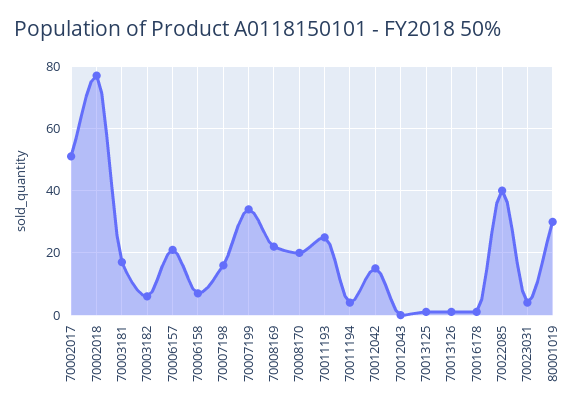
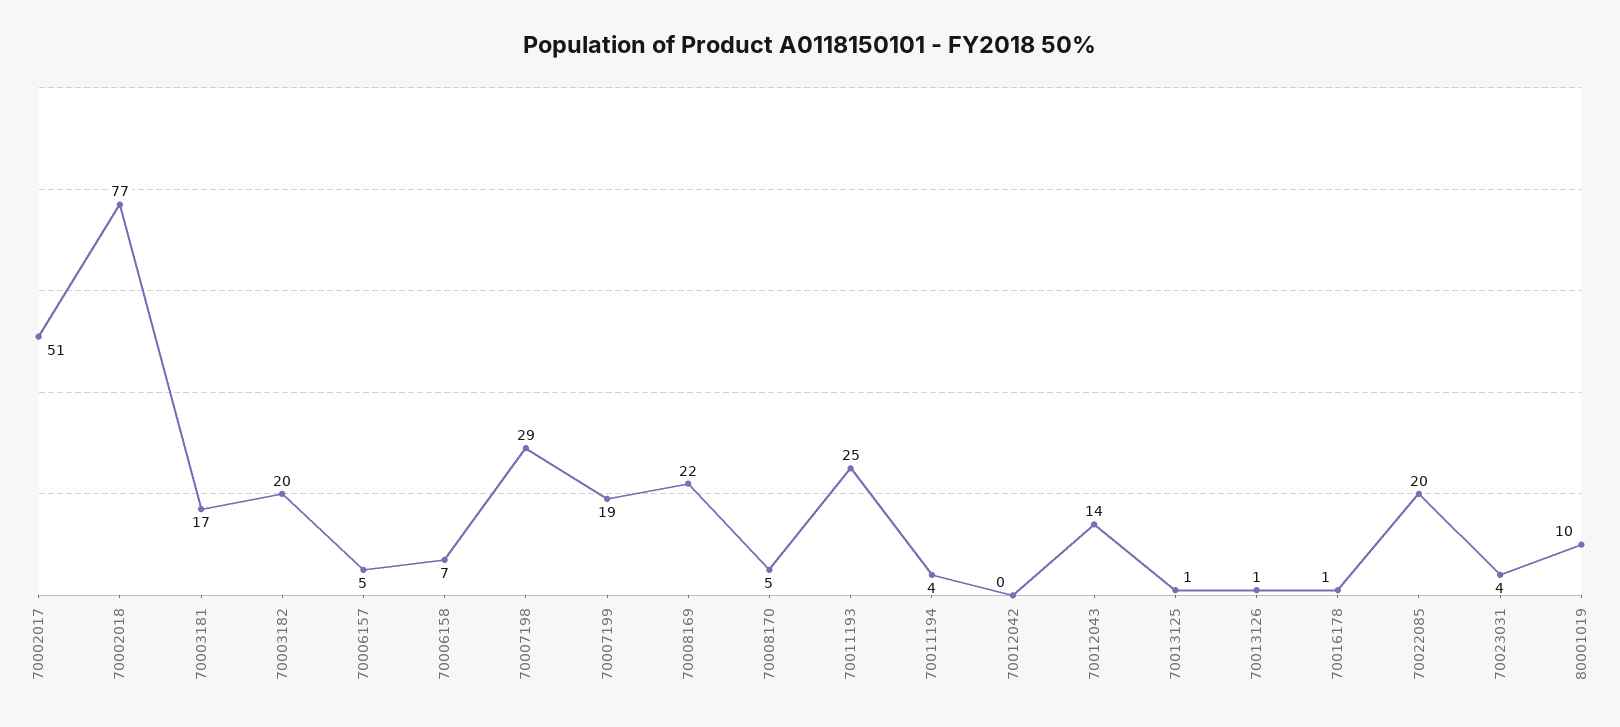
  {
    "70002017": 51,
    "70002018": 77,
    "70003181": 17,
-   "70003182": 5,
+   "70003182": 20,
-   "70006157": 20,
+   "70006157": 5,
    "70006158": 7,
-   "70007198": 15,
+   "70007198": 29,
-   "70007199": 35,
+   "70007199": 19,
    "70008169": 22,
-   "70008170": 20,
+   "70008170": 5,
    "70011193": 25,
    "70011194": 4,
-   "70012042": 15,
+   "70012042": 0,
-   "70012043": 0,
+   "70012043": 14,
    "70013125": 1,
    "70013126": 1,
    "70016178": 1,
-   "70022085": 40,
+   "70022085": 20,
    "70023031": 4,
-   "80001019": 30
+   "80001019": 10
  }

